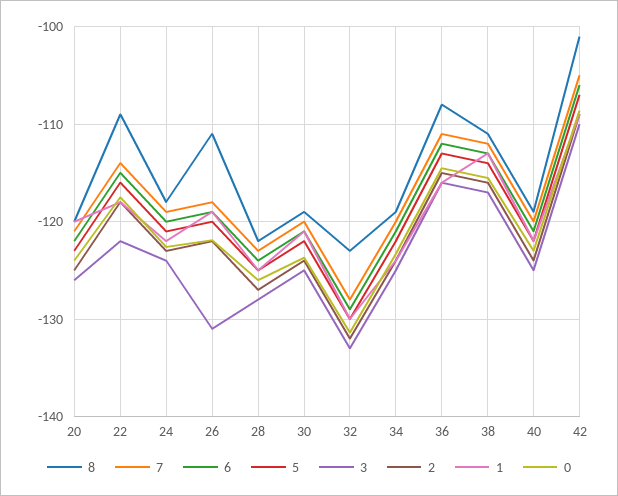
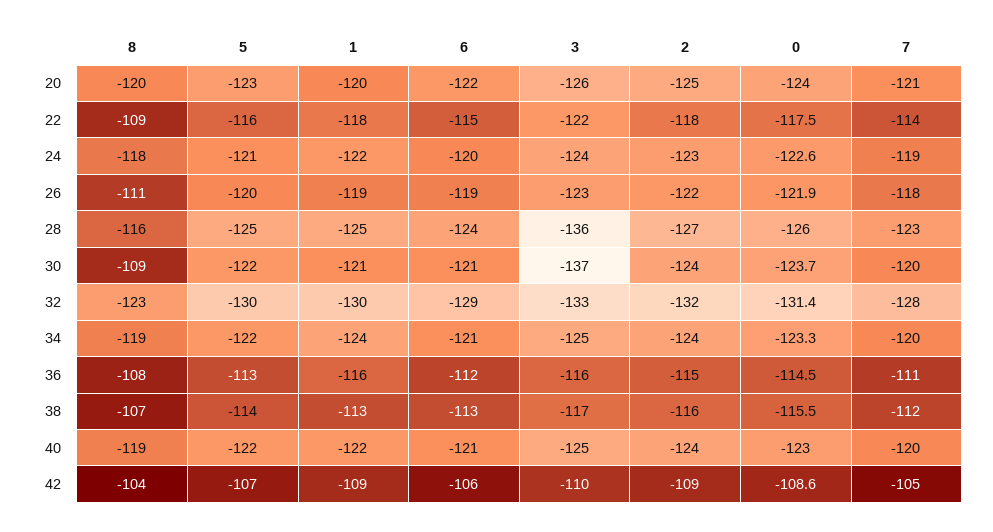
  {
    "8": {
      "20": -120,
      "22": -109,
      "24": -118,
      "26": -111,
-     "28": -122,
+     "28": -116,
-     "30": -119,
+     "30": -109,
      "32": -123,
      "34": -119,
      "36": -108,
-     "38": -111,
+     "38": -107,
      "40": -119,
-     "42": -101
+     "42": -104
    },
    "7": {
      "20": -121,
      "22": -114,
      "24": -119,
      "26": -118,
      "28": -123,
      "30": -120,
      "32": -128,
      "34": -120,
      "36": -111,
      "38": -112,
      "40": -120,
      "42": -105
    },
    "6": {
      "20": -122,
      "22": -115,
      "24": -120,
      "26": -119,
      "28": -124,
      "30": -121,
      "32": -129,
      "34": -121,
      "36": -112,
      "38": -113,
      "40": -121,
      "42": -106
    },
    "5": {
      "20": -123,
      "22": -116,
      "24": -121,
      "26": -120,
      "28": -125,
      "30": -122,
      "32": -130,
      "34": -122,
      "36": -113,
      "38": -114,
      "40": -122,
      "42": -107
    },
    "3": {
      "20": -126,
      "22": -122,
      "24": -124,
-     "26": -131,
+     "26": -123,
-     "28": -128,
+     "28": -136,
-     "30": -125,
+     "30": -137,
      "32": -133,
      "34": -125,
      "36": -116,
      "38": -117,
      "40": -125,
      "42": -110
    },
    "2": {
      "20": -125,
      "22": -118,
      "24": -123,
      "26": -122,
      "28": -127,
      "30": -124,
      "32": -132,
      "34": -124,
      "36": -115,
      "38": -116,
      "40": -124,
      "42": -109
    },
    "1": {
      "20": -120,
      "22": -118,
      "24": -122,
      "26": -119,
      "28": -125,
      "30": -121,
      "32": -130,
      "34": -124,
      "36": -116,
      "38": -113,
      "40": -122,
      "42": -109
    },
    "0": {
      "20": -124,
      "22": -117.5,
      "24": -122.6,
      "26": -121.9,
      "28": -126,
      "30": -123.7,
      "32": -131.4,
      "34": -123.3,
      "36": -114.5,
      "38": -115.5,
      "40": -123,
      "42": -108.6
    }
  }

